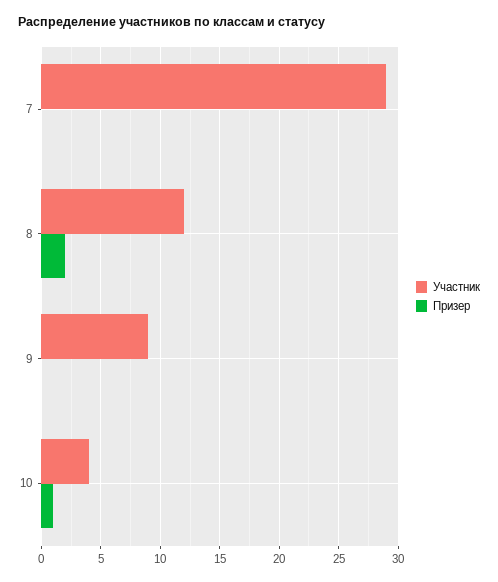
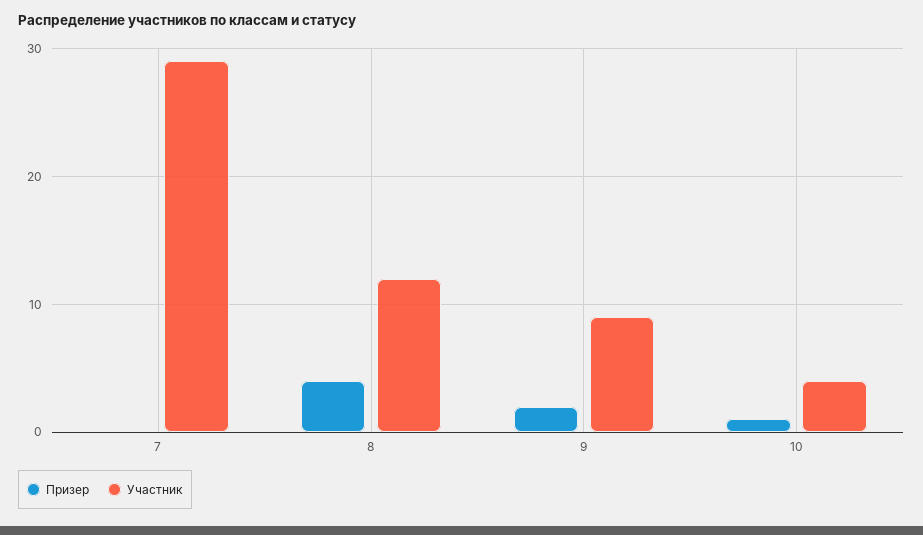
  {
    "Участник": {
      "7": 29,
      "8": 12,
      "9": 9,
      "10": 4
    },
    "Призер": {
      "7": 0,
-     "8": 2,
+     "8": 4,
-     "9": 0,
+     "9": 2,
      "10": 1
    }
  }

